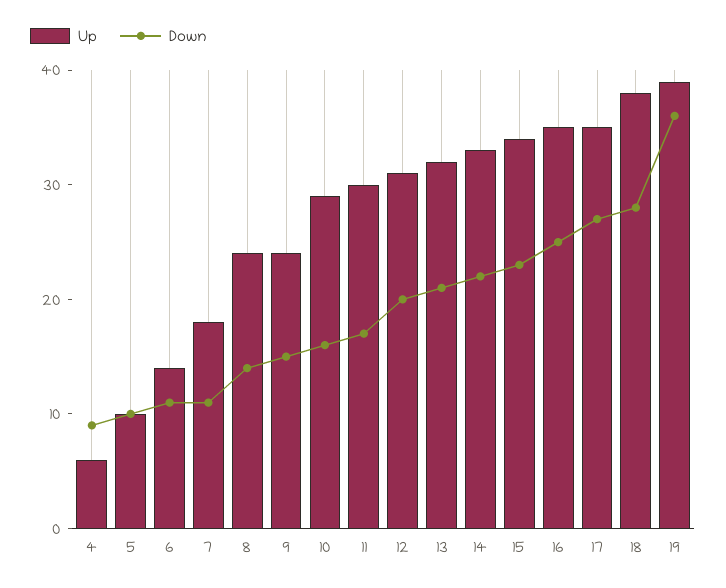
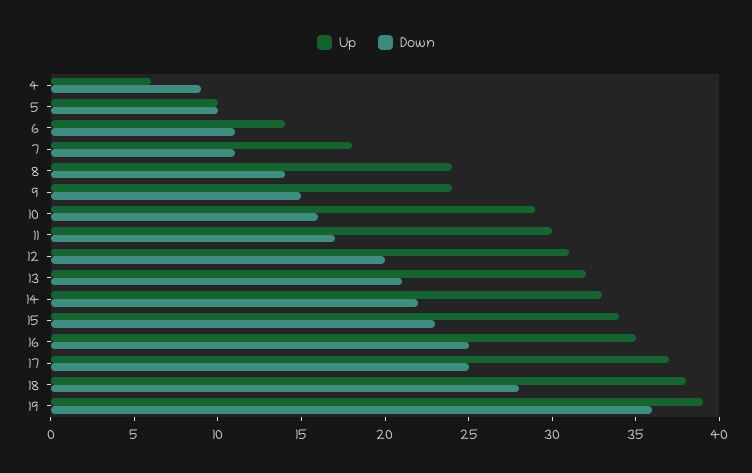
  {
    "Up": {
      "4": 6,
      "5": 10,
      "6": 14,
      "7": 18,
      "8": 24,
      "9": 24,
      "10": 29,
      "11": 30,
      "12": 31,
      "13": 32,
      "14": 33,
      "15": 34,
      "16": 35,
-     "17": 35,
+     "17": 37,
      "18": 38,
      "19": 39
    },
    "Down": {
      "4": 9,
      "5": 10,
      "6": 11,
      "7": 11,
      "8": 14,
      "9": 15,
      "10": 16,
      "11": 17,
      "12": 20,
      "13": 21,
      "14": 22,
      "15": 23,
      "16": 25,
-     "17": 27,
+     "17": 25,
      "18": 28,
      "19": 36
    }
  }

